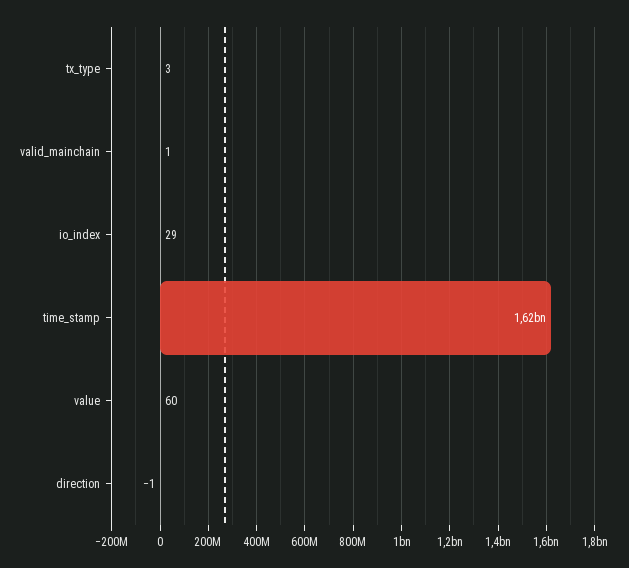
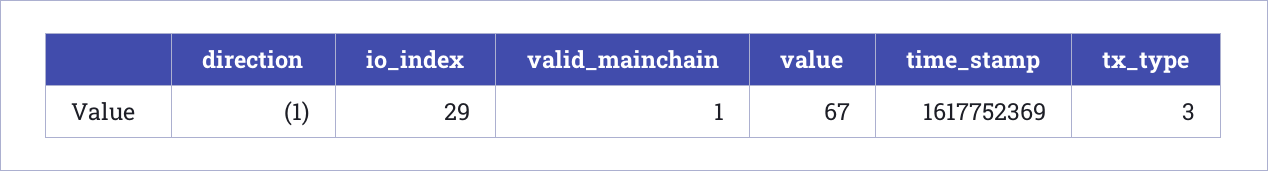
  {
    "tx_type": 3,
    "valid_mainchain": 1,
    "io_index": 29,
    "time_stamp": 1617752369,
-   "value": 60,
+   "value": 67,
    "direction": -1
  }

